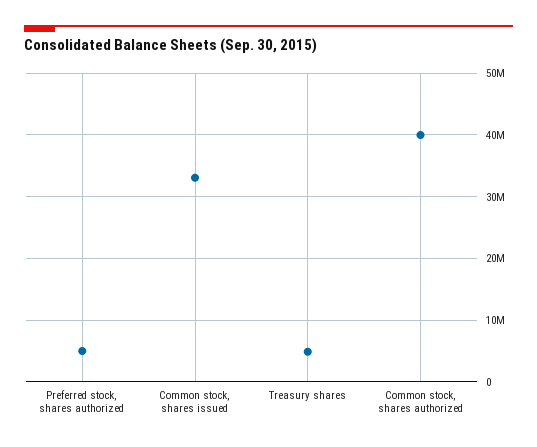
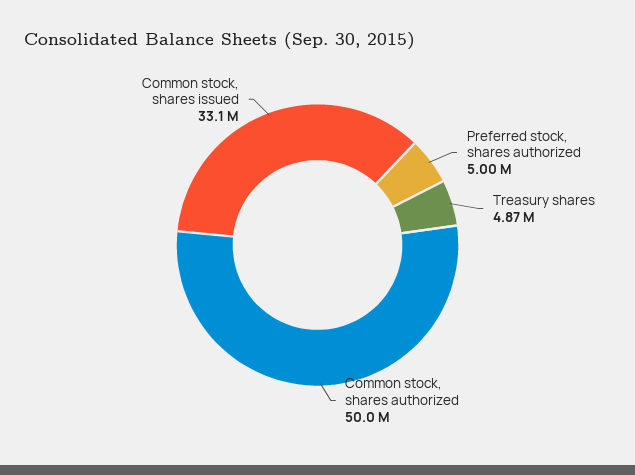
  {
    "Preferred stock, shares authorized": 5000000,
    "Common stock, shares issued": 33100000,
    "Treasury shares": 4870000,
-   "Common stock, shares authorized": 40000000
+   "Common stock, shares authorized": 50000000
  }

